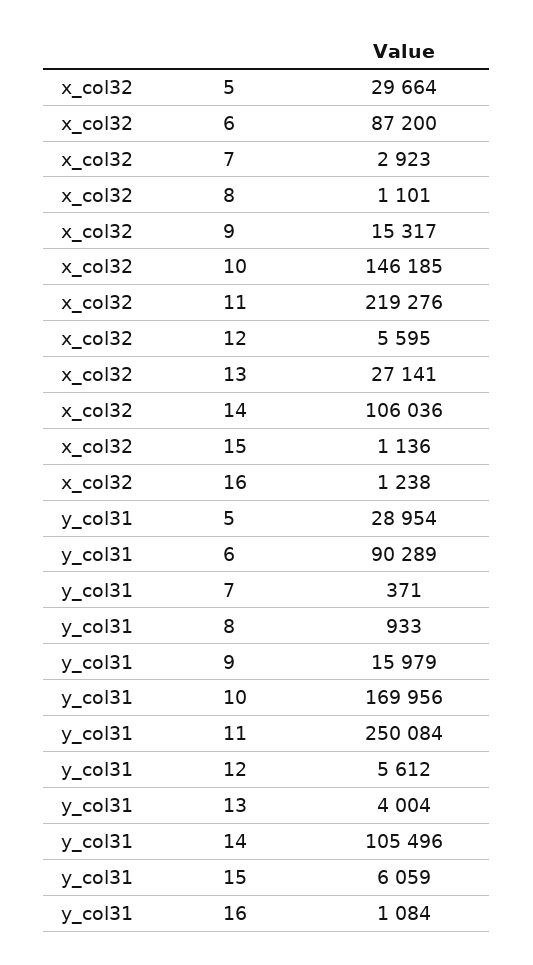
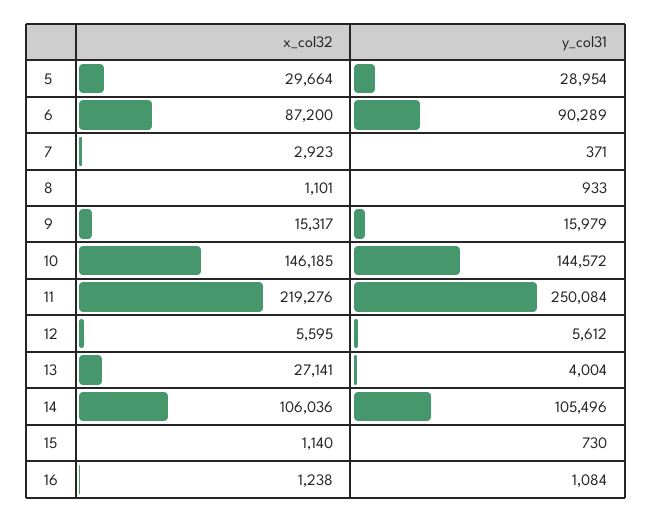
  {
    "x_col32": {
      "5": 29664,
      "6": 87200,
      "7": 2923,
      "8": 1101,
      "9": 15317,
      "10": 146185,
      "11": 219276,
      "12": 5595,
      "13": 27141,
      "14": 106036,
-     "15": 1136,
+     "15": 1140,
      "16": 1238
    },
    "y_col31": {
      "5": 28954,
      "6": 90289,
      "7": 371,
      "8": 933,
      "9": 15979,
-     "10": 169956,
+     "10": 144572,
      "11": 250084,
      "12": 5612,
      "13": 4004,
      "14": 105496,
-     "15": 6059,
+     "15": 730,
      "16": 1084
    }
  }

